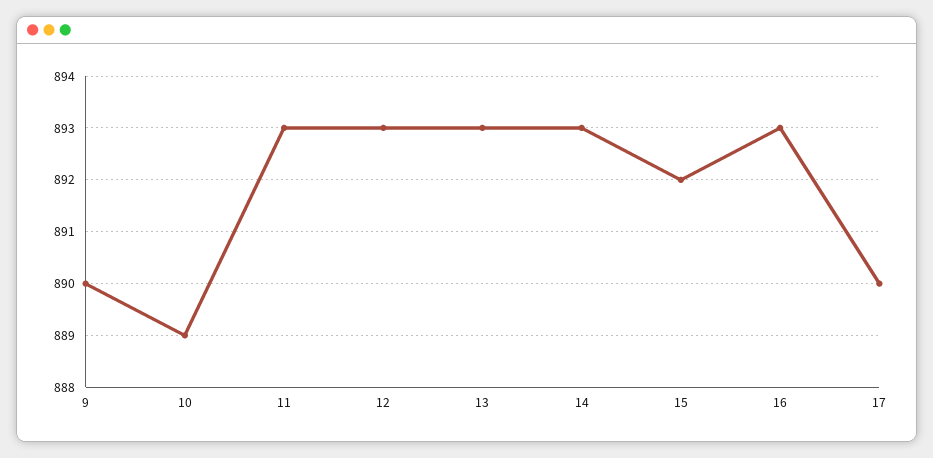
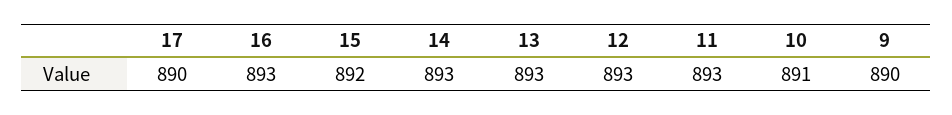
  {
    "9": 890,
-   "10": 889,
+   "10": 891,
    "11": 893,
    "12": 893,
    "13": 893,
    "14": 893,
    "15": 892,
    "16": 893,
    "17": 890
  }

